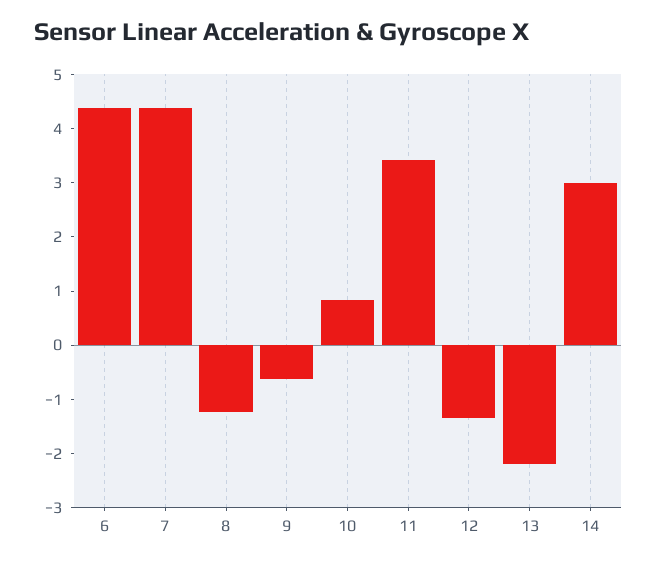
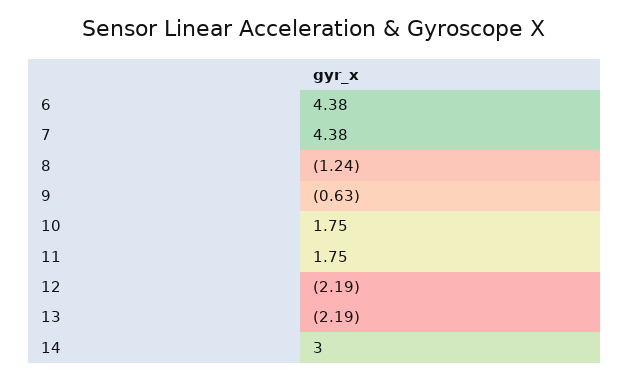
  {
    "6": 4.38,
    "7": 4.38,
    "8": -1.24,
    "9": -0.63,
-   "10": 0.8,
+   "10": 1.75,
-   "11": 3.4,
+   "11": 1.75,
-   "12": -1.4,
+   "12": -2.19,
    "13": -2.19,
    "14": 3
  }

